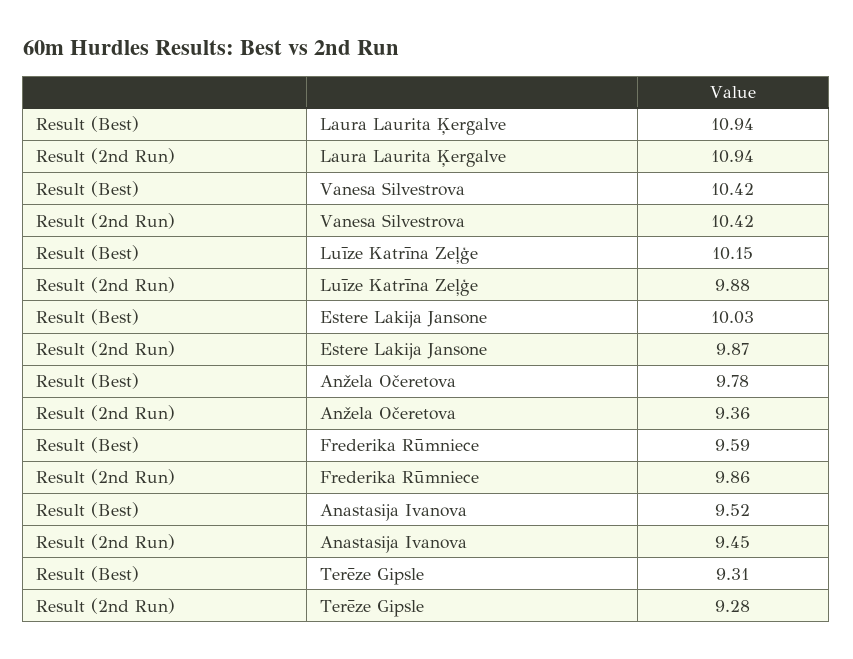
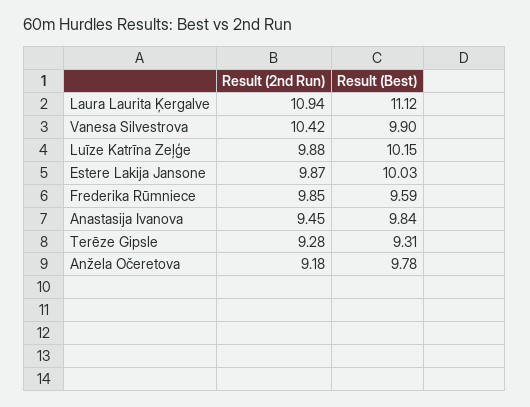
  {
    "Result (Best)": {
-     "Laura Laurita Ķergalve": 10.94,
+     "Laura Laurita Ķergalve": 11.12,
-     "Vanesa Silvestrova": 10.42,
+     "Vanesa Silvestrova": 9.9,
      "Luīze Katrīna Zeļģe": 10.15,
      "Estere Lakija Jansone": 10.03,
      "Anžela Očeretova": 9.78,
      "Frederika Rūmniece": 9.59,
-     "Anastasija Ivanova": 9.52,
+     "Anastasija Ivanova": 9.84,
      "Terēze Gipsle": 9.31
    },
    "Result (2nd Run)": {
      "Laura Laurita Ķergalve": 10.94,
      "Vanesa Silvestrova": 10.42,
      "Luīze Katrīna Zeļģe": 9.88,
      "Estere Lakija Jansone": 9.87,
-     "Anžela Očeretova": 9.36,
+     "Anžela Očeretova": 9.18,
-     "Frederika Rūmniece": 9.86,
+     "Frederika Rūmniece": 9.85,
      "Anastasija Ivanova": 9.45,
      "Terēze Gipsle": 9.28
    }
  }

